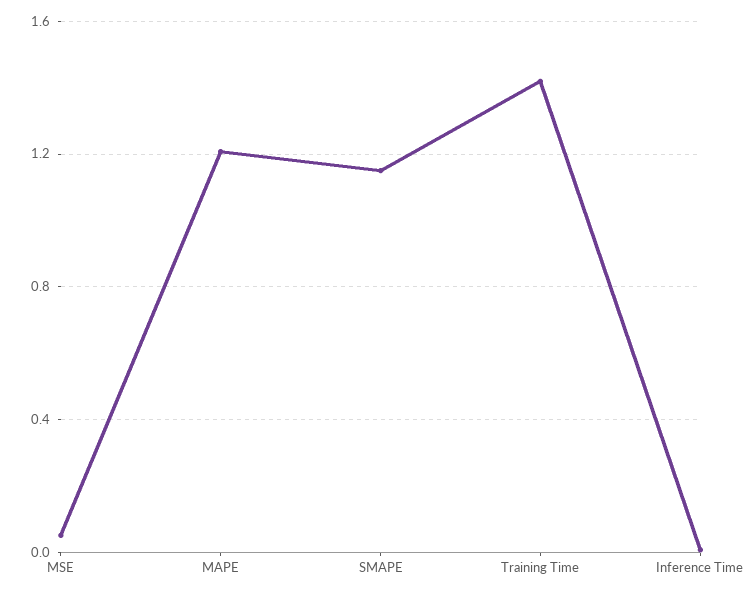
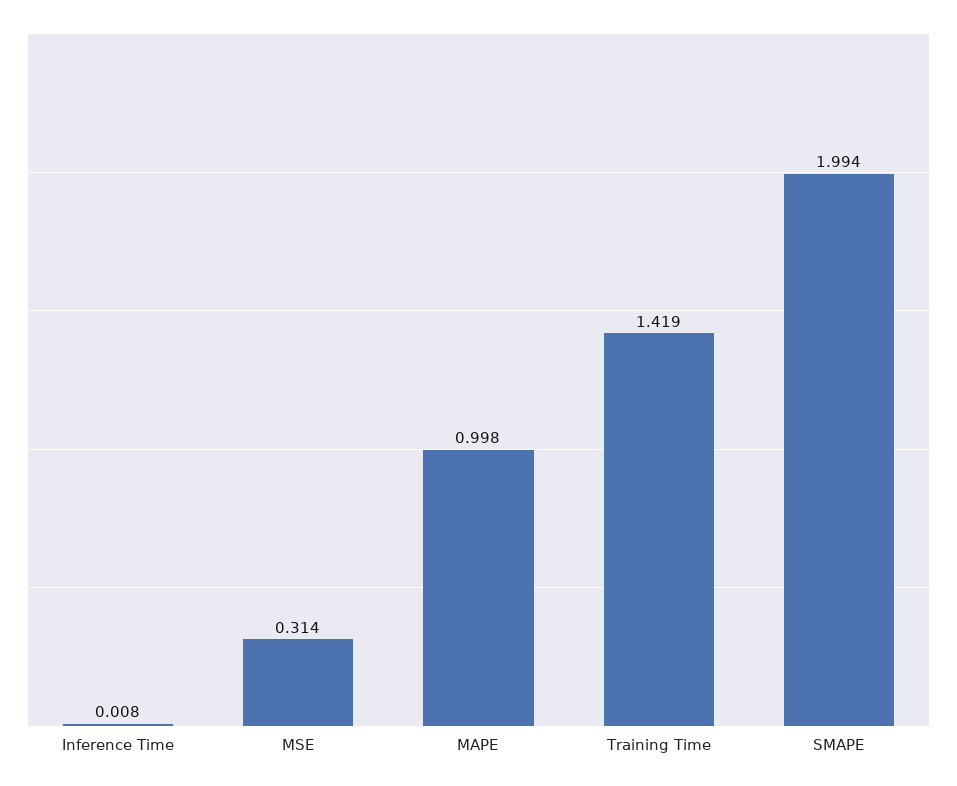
  {
-   "MSE": 0.05,
+   "MSE": 0.314,
-   "MAPE": 1.2,
+   "MAPE": 0.998,
-   "SMAPE": 1.15,
+   "SMAPE": 1.994,
    "Training Time": 1.419,
    "Inference Time": 0.008
  }

